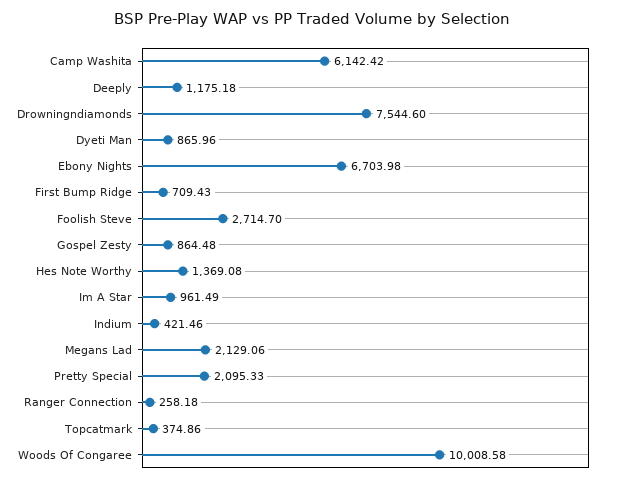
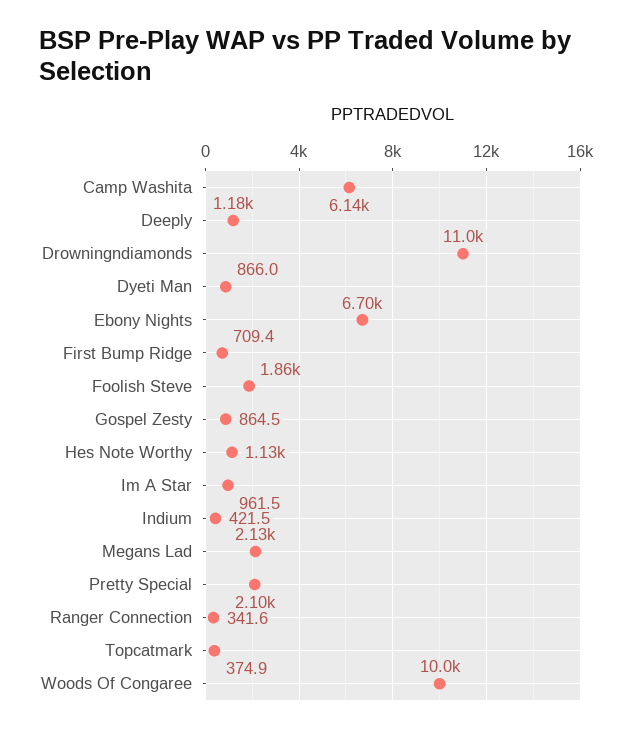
  {
    "Camp Washita": 6142.42,
    "Deeply": 1175.18,
-   "Drowningndiamonds": 7544.6,
+   "Drowningndiamonds": 11000,
    "Dyeti Man": 865.96,
    "Ebony Nights": 6703.98,
    "First Bump Ridge": 709.43,
-   "Foolish Steve": 2714.7,
+   "Foolish Steve": 1860,
    "Gospel Zesty": 864.48,
-   "Hes Note Worthy": 1369.08,
+   "Hes Note Worthy": 1130,
    "Im A Star": 961.49,
    "Indium": 421.46,
    "Megans Lad": 2129.06,
    "Pretty Special": 2095.33,
-   "Ranger Connection": 258.18,
+   "Ranger Connection": 341.6,
    "Topcatmark": 374.86,
    "Woods Of Congaree": 10008.58
  }

